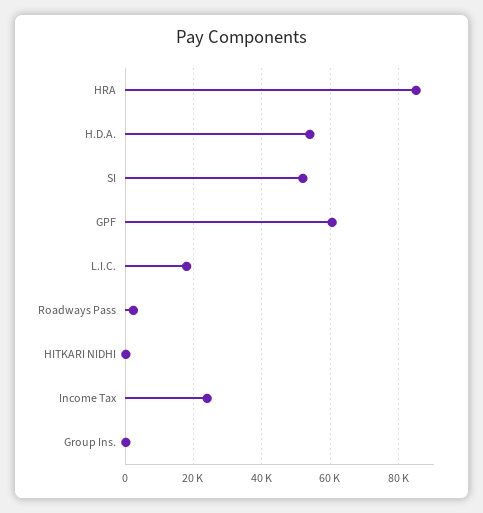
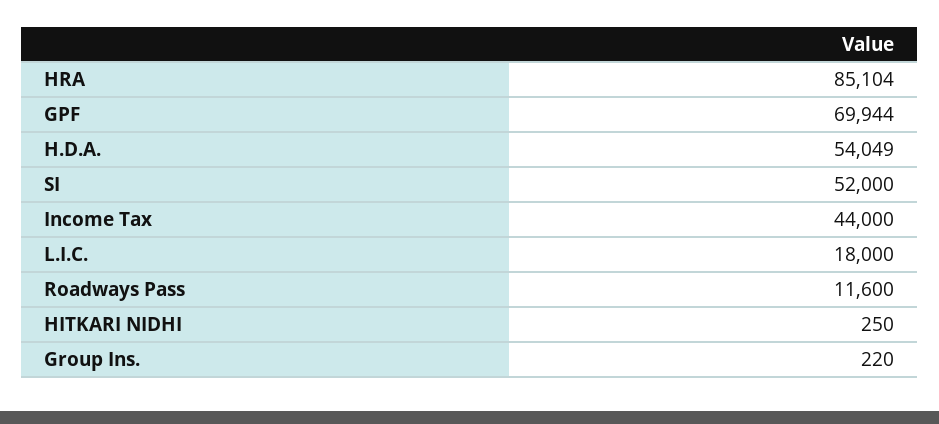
  {
    "HRA": 85104,
    "H.D.A.": 54049,
    "SI": 52000,
-   "GPF": 60000,
+   "GPF": 69944,
    "L.I.C.": 18000,
-   "Roadways Pass": 2000,
+   "Roadways Pass": 11600,
    "HITKARI NIDHI": 250,
-   "Income Tax": 24000,
+   "Income Tax": 44000,
    "Group Ins.": 220
  }

